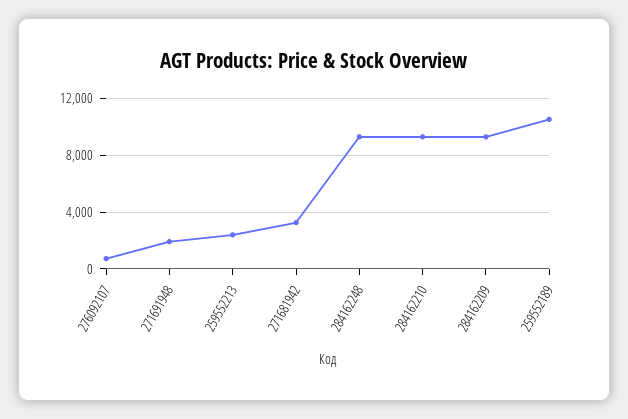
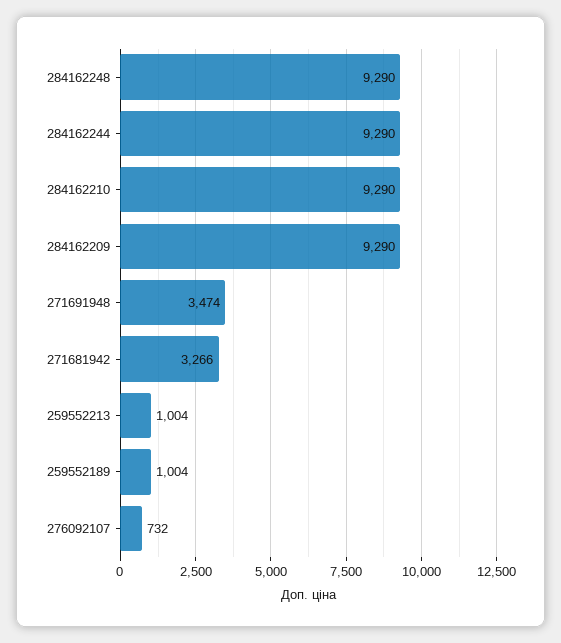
  {
    "276092107": 732,
-   "271691948": 2000,
+   "271691948": 3474,
-   "259552213": 2500,
+   "259552213": 1004,
    "271681942": 3266,
    "284162248": 9290,
    "284162210": 9290,
    "284162209": 9290,
-   "259552189": 10500
+   "259552189": 1004,
+   "284162244": 9290
  }

